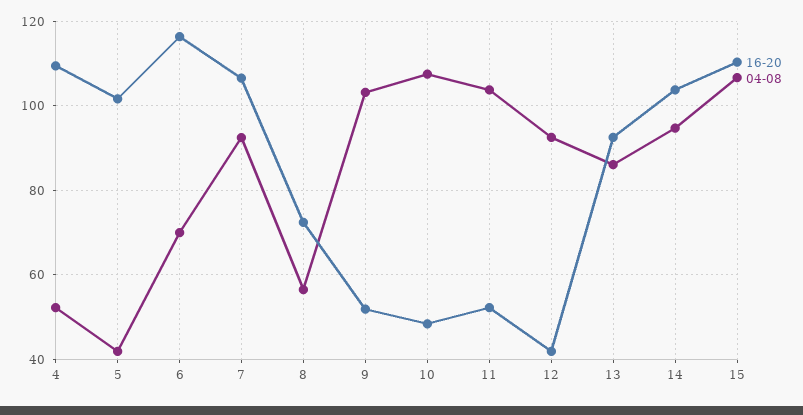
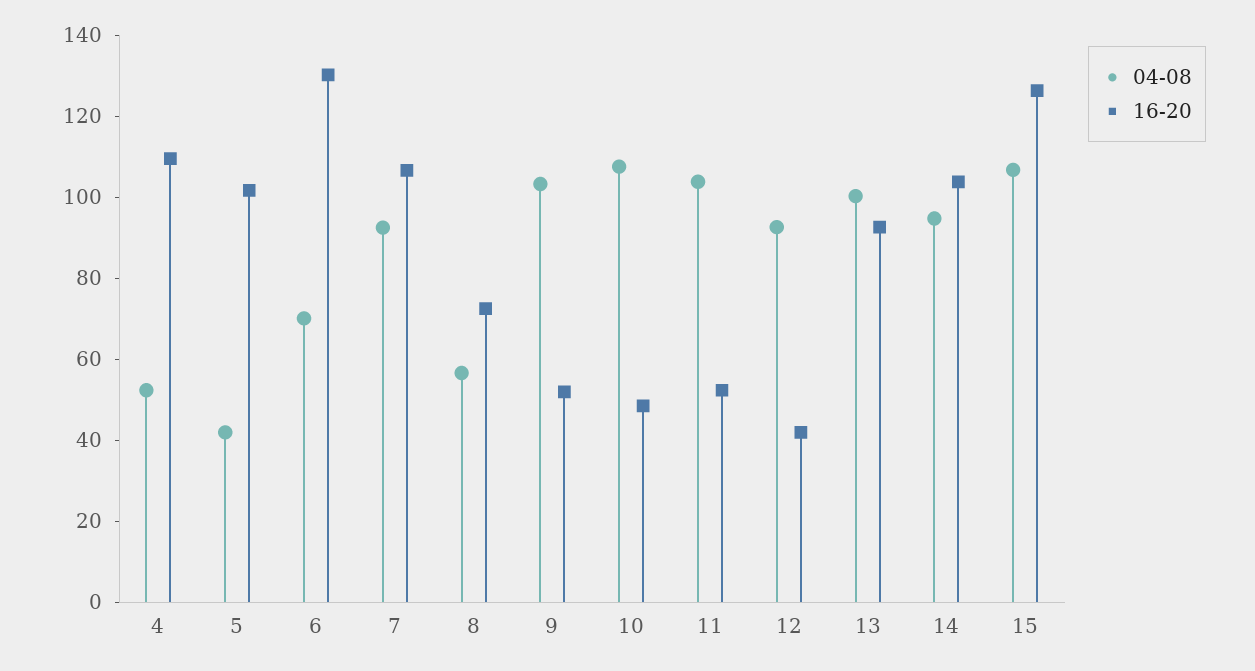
  {
    "16-20": {
      "4": 110,
      "5": 102,
-     "6": 116,
+     "6": 130,
      "7": 106,
      "8": 72,
      "9": 52,
      "10": 48,
      "11": 52,
      "12": 42,
      "13": 92,
      "14": 104,
-     "15": 110
+     "15": 125
    },
    "04-08": {
      "4": 52,
      "5": 42,
      "6": 70,
      "7": 92,
      "8": 56,
      "9": 104,
      "10": 108,
      "11": 104,
      "12": 92,
-     "13": 86,
+     "13": 100,
      "14": 94,
      "15": 106
    }
  }

